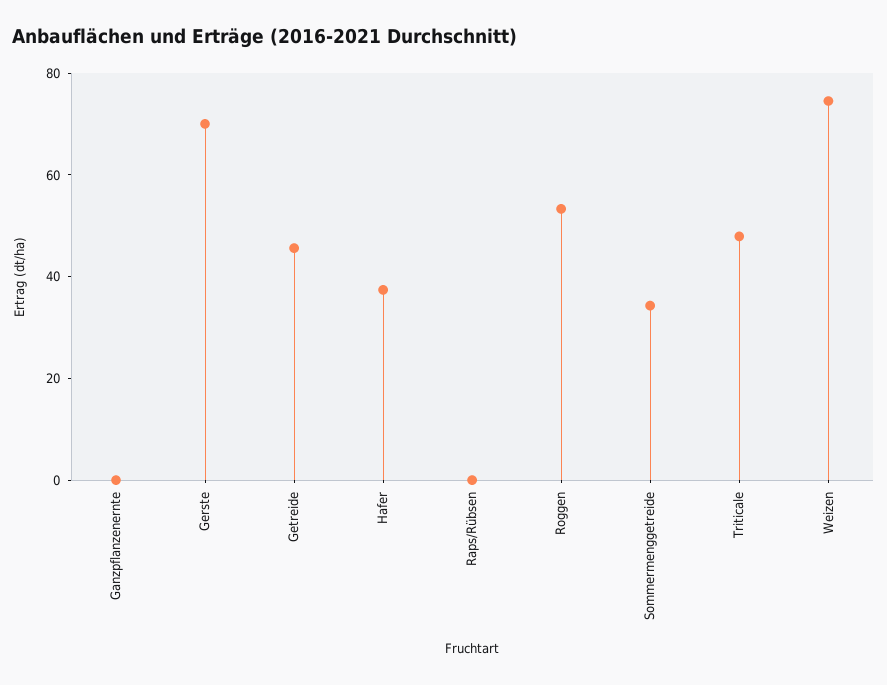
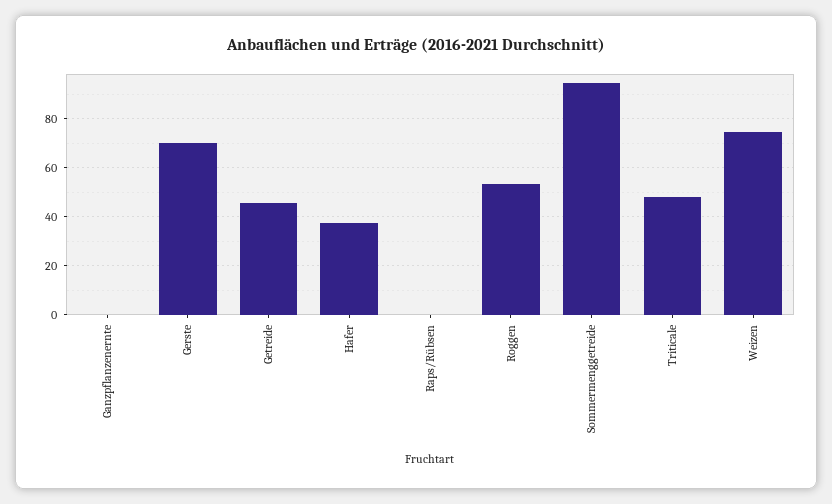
  {
    "Ganzpflanzenernte": 0,
    "Gerste": 70,
    "Getreide": 45,
    "Hafer": 37.5,
    "Raps/Rübsen": 0,
    "Roggen": 52.5,
-   "Sommermenggetreide": 35,
+   "Sommermenggetreide": 95,
    "Triticale": 47.5,
    "Weizen": 75
  }

